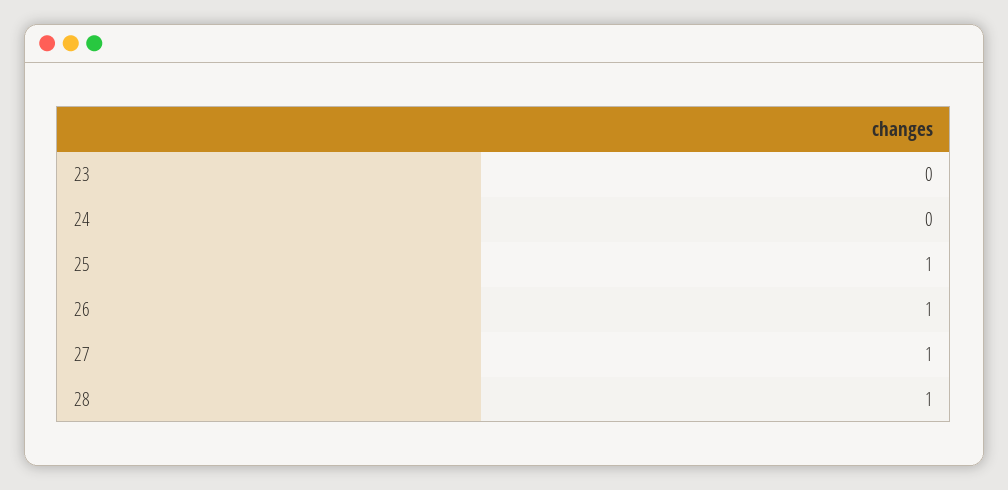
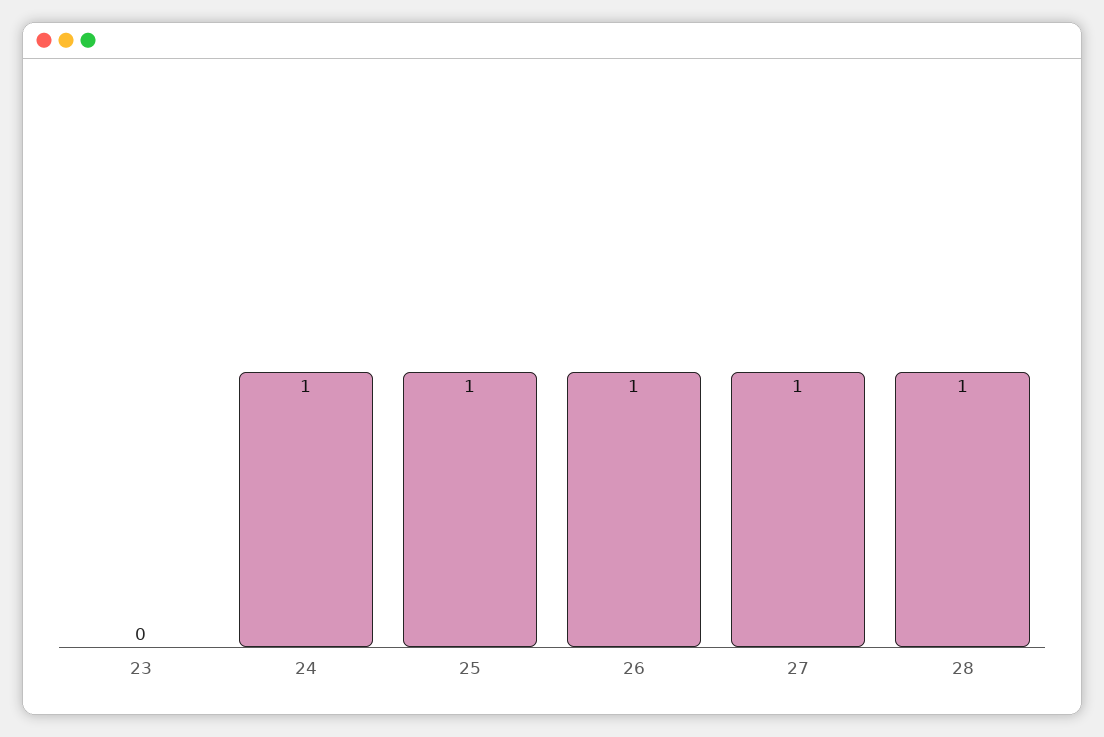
  {
    "23": 0,
-   "24": 0,
+   "24": 1,
    "25": 1,
    "26": 1,
    "27": 1,
    "28": 1
  }

